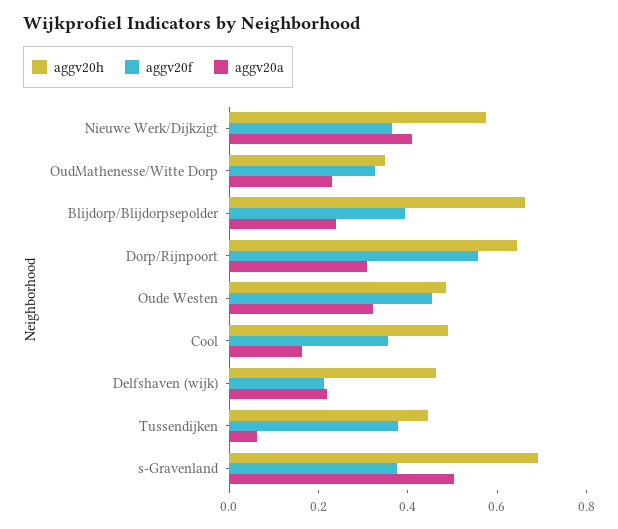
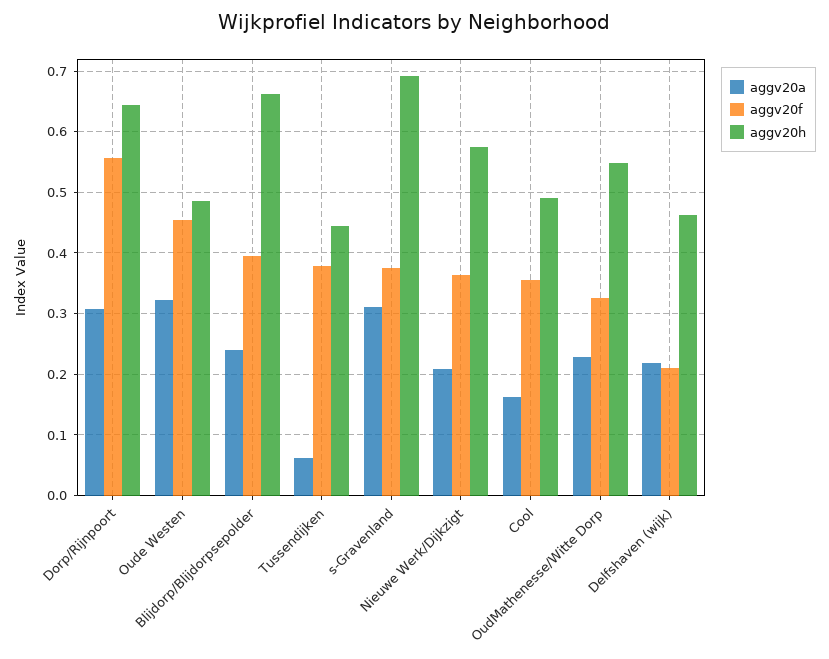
  {
    "aggv20h": {
      "Nieuwe Werk/Dijkzigt": 0.57,
-     "OudMathenesse/Witte Dorp": 0.35,
+     "OudMathenesse/Witte Dorp": 0.55,
      "Blijdorp/Blijdorpsepolder": 0.66,
      "Dorp/Rijnpoort": 0.64,
      "Oude Westen": 0.49,
      "Cool": 0.49,
      "Delfshaven (wijk)": 0.46,
      "Tussendijken": 0.44,
      "s-Gravenland": 0.69
    },
    "aggv20f": {
      "Nieuwe Werk/Dijkzigt": 0.36,
      "OudMathenesse/Witte Dorp": 0.33,
      "Blijdorp/Blijdorpsepolder": 0.39,
      "Dorp/Rijnpoort": 0.56,
      "Oude Westen": 0.45,
      "Cool": 0.36,
      "Delfshaven (wijk)": 0.21,
      "Tussendijken": 0.38,
      "s-Gravenland": 0.38
    },
    "aggv20a": {
-     "Nieuwe Werk/Dijkzigt": 0.4,
+     "Nieuwe Werk/Dijkzigt": 0.21,
      "OudMathenesse/Witte Dorp": 0.23,
      "Blijdorp/Blijdorpsepolder": 0.24,
      "Dorp/Rijnpoort": 0.31,
      "Oude Westen": 0.32,
      "Cool": 0.16,
      "Delfshaven (wijk)": 0.22,
      "Tussendijken": 0.06,
-     "s-Gravenland": 0.5
+     "s-Gravenland": 0.31
    }
  }

